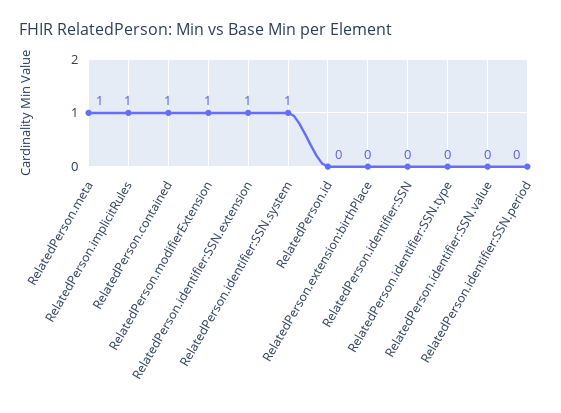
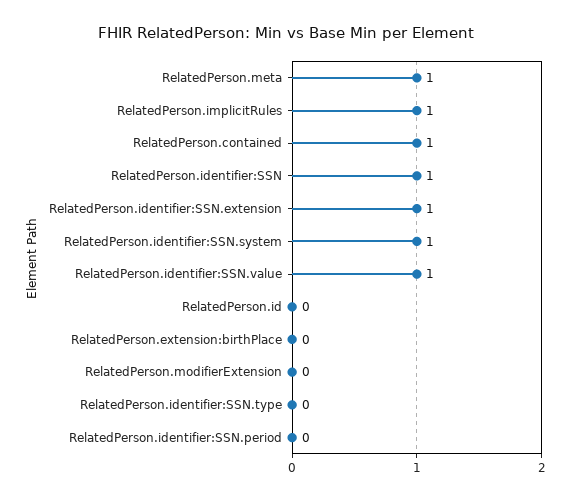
  {
    "RelatedPerson.meta": 1,
    "RelatedPerson.implicitRules": 1,
    "RelatedPerson.contained": 1,
-   "RelatedPerson.modifierExtension": 1,
+   "RelatedPerson.modifierExtension": 0,
    "RelatedPerson.identifier:SSN.extension": 1,
    "RelatedPerson.identifier:SSN.system": 1,
    "RelatedPerson.id": 0,
    "RelatedPerson.extension:birthPlace": 0,
-   "RelatedPerson.identifier:SSN": 0,
+   "RelatedPerson.identifier:SSN": 1,
    "RelatedPerson.identifier:SSN.type": 0,
-   "RelatedPerson.identifier:SSN.value": 0,
+   "RelatedPerson.identifier:SSN.value": 1,
    "RelatedPerson.identifier:SSN.period": 0
  }

